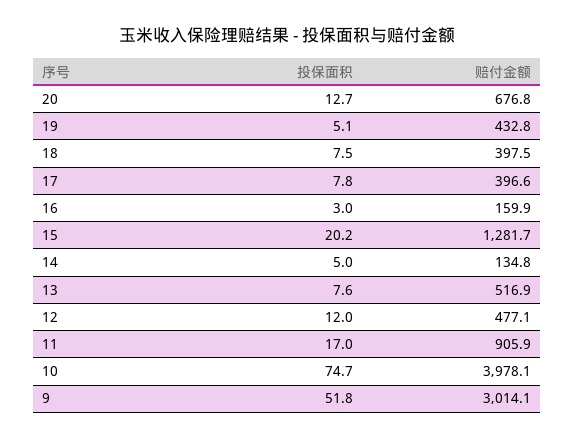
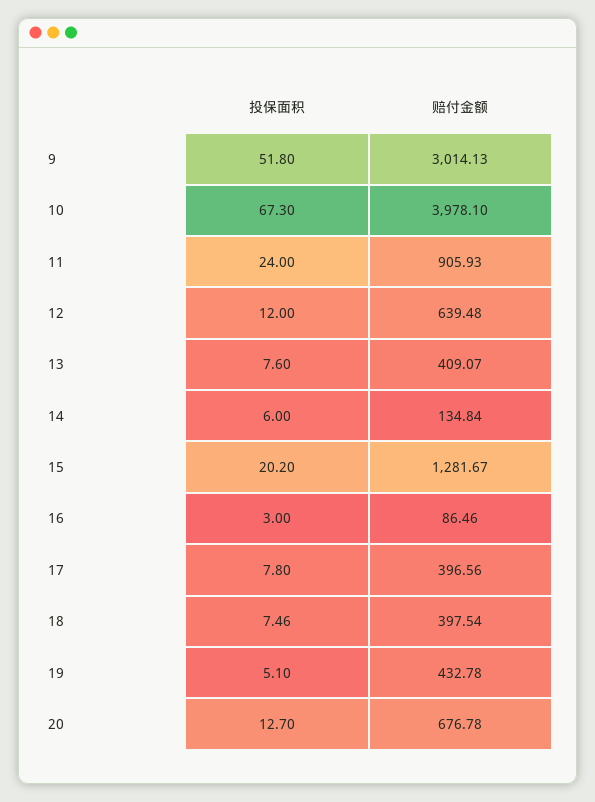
  {
    "投保面积": {
      "20": 12.7,
      "19": 5.1,
      "18": 7.46,
      "17": 7.8,
      "16": 3,
      "15": 20.2,
-     "14": 5,
+     "14": 6,
      "13": 7.6,
      "12": 12,
-     "11": 17,
+     "11": 24,
-     "10": 74.7,
+     "10": 67.3,
      "9": 51.8
    },
    "赔付金额": {
      "20": 676.78,
      "19": 432.78,
      "18": 397.54,
      "17": 396.56,
-     "16": 159.9,
+     "16": 86.46,
      "15": 1281.67,
      "14": 134.84,
-     "13": 516.9,
+     "13": 409.07,
-     "12": 477.1,
+     "12": 639.48,
      "11": 905.93,
      "10": 3978.1,
      "9": 3014.13
    }
  }

